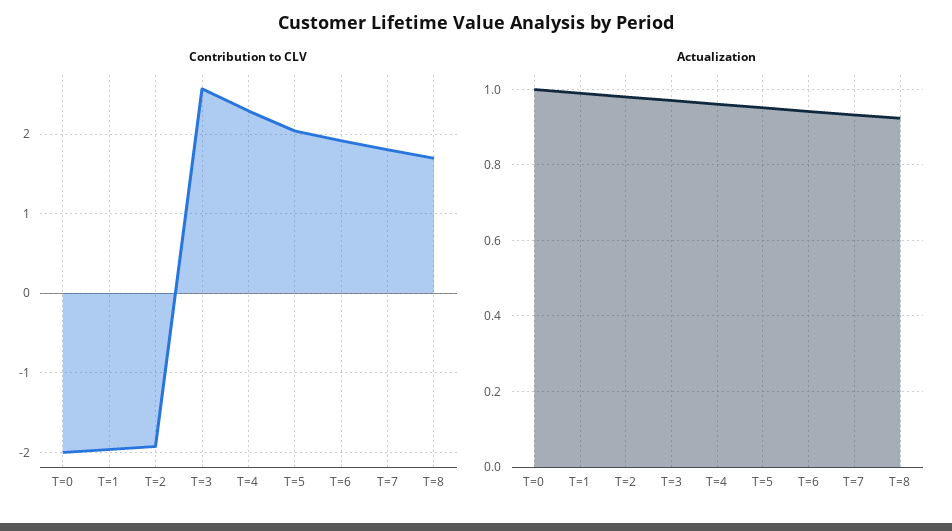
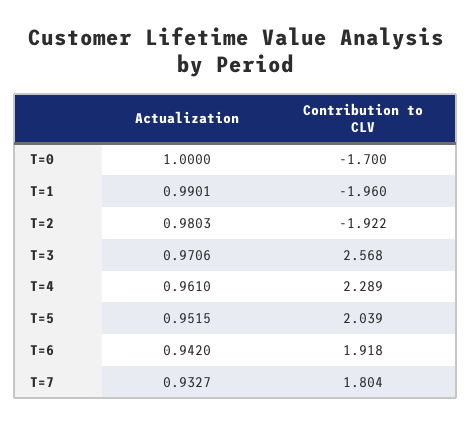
  {
    "Contribution to CLV": {
-     "T=0": -2,
+     "T=0": -1.7,
      "T=1": -1.96,
      "T=2": -1.922,
      "T=3": 2.568,
      "T=4": 2.289,
      "T=5": 2.039,
      "T=6": 1.918,
-     "T=7": 1.804,
+     "T=7": 1.804
-     "T=8": 1.7
    },
    "Actualization": {
      "T=0": 1,
      "T=1": 0.9901,
      "T=2": 0.9803,
      "T=3": 0.9706,
      "T=4": 0.961,
      "T=5": 0.9515,
      "T=6": 0.942,
-     "T=7": 0.9327,
+     "T=7": 0.9327
-     "T=8": 0.92
    }
  }

